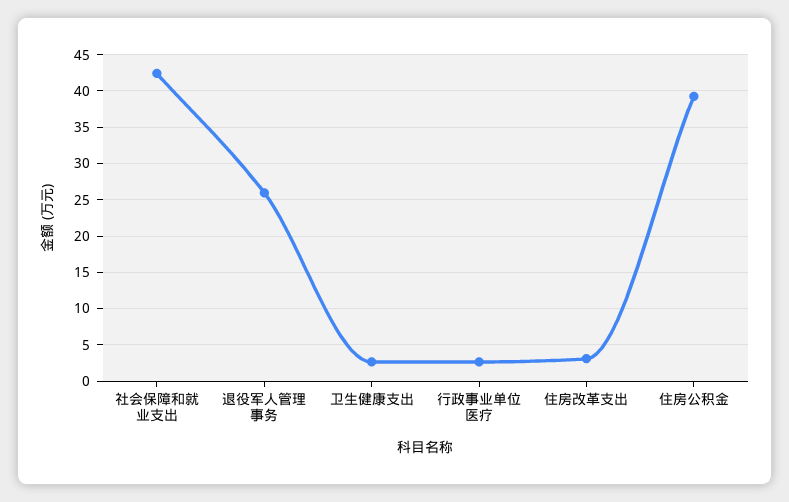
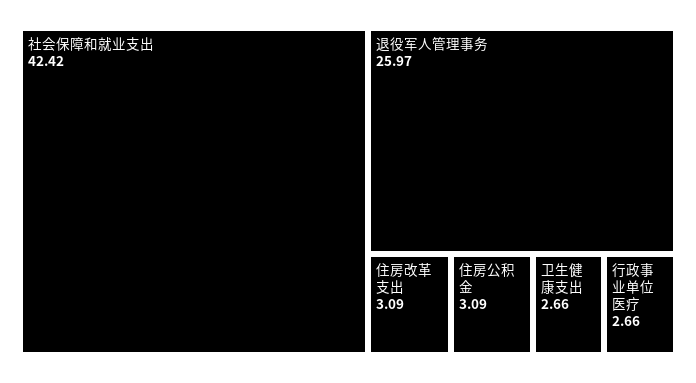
  {
    "社会保障和就业支出": 42.42,
    "退役军人管理事务": 25.97,
    "卫生健康支出": 2.66,
    "行政事业单位医疗": 2.66,
    "住房改革支出": 3.09,
-   "住房公积金": 39
+   "住房公积金": 3.09
  }

